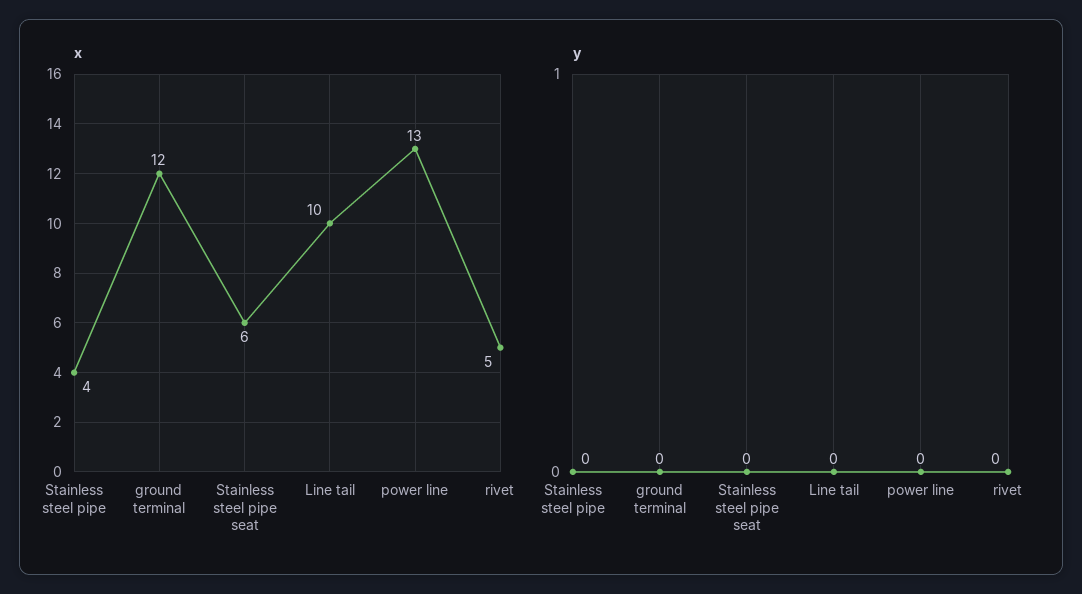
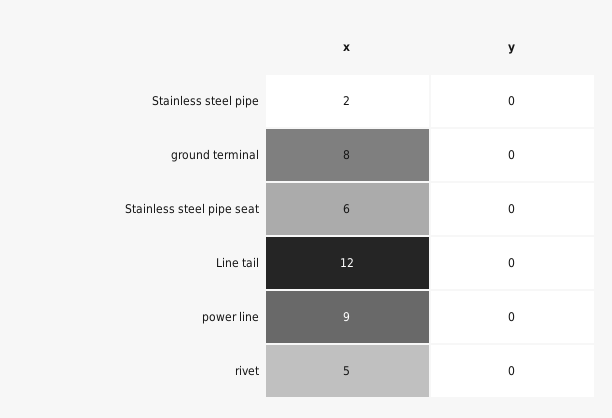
  {
    "x": {
-     "Stainless steel pipe": 4,
+     "Stainless steel pipe": 2,
-     "ground terminal": 12,
+     "ground terminal": 8,
      "Stainless steel pipe seat": 6,
-     "Line tail": 10,
+     "Line tail": 12,
-     "power line": 13,
+     "power line": 9,
      "rivet": 5
    },
    "y": {
      "Stainless steel pipe": 0,
      "ground terminal": 0,
      "Stainless steel pipe seat": 0,
      "Line tail": 0,
      "power line": 0,
      "rivet": 0
    }
  }

